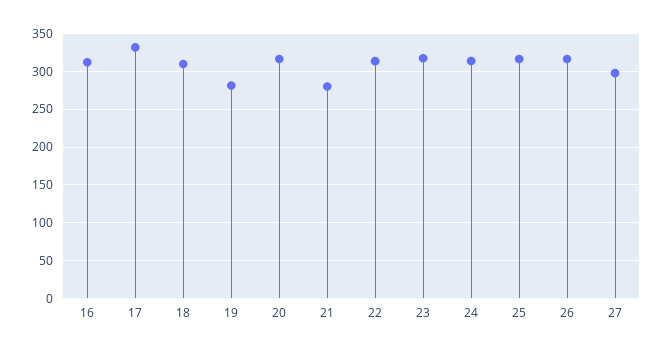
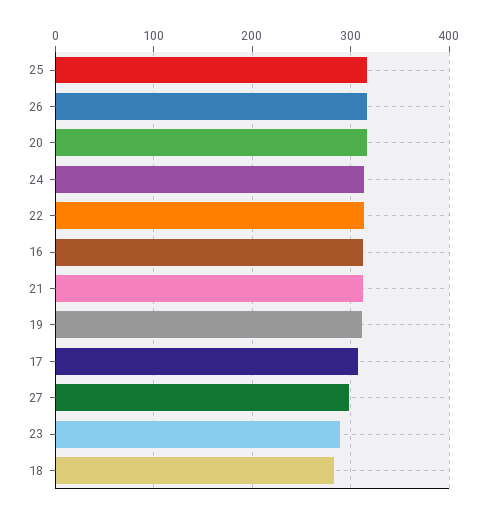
  {
    "16": 310,
-   "17": 330,
+   "17": 310,
-   "18": 310,
+   "18": 280,
-   "19": 280,
+   "19": 310,
    "20": 320,
-   "21": 280,
+   "21": 310,
    "22": 310,
-   "23": 320,
+   "23": 290,
    "24": 310,
    "25": 320,
    "26": 320,
    "27": 300
  }

